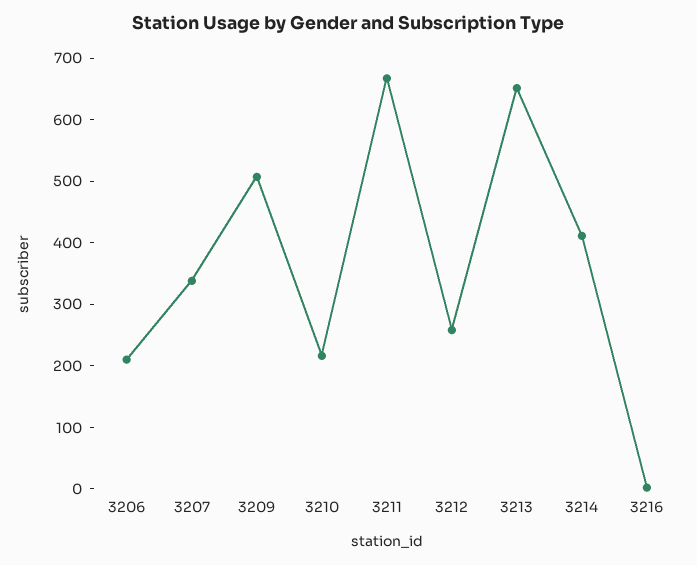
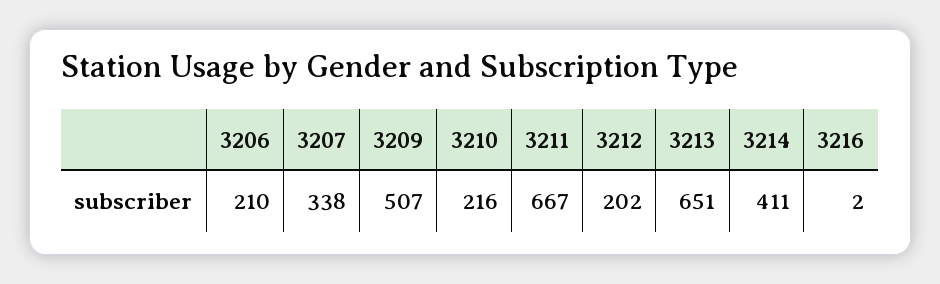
  {
    "3206": 210,
    "3207": 338,
    "3209": 507,
    "3210": 216,
    "3211": 667,
-   "3212": 260,
+   "3212": 202,
    "3213": 651,
    "3214": 411,
    "3216": 2
  }

